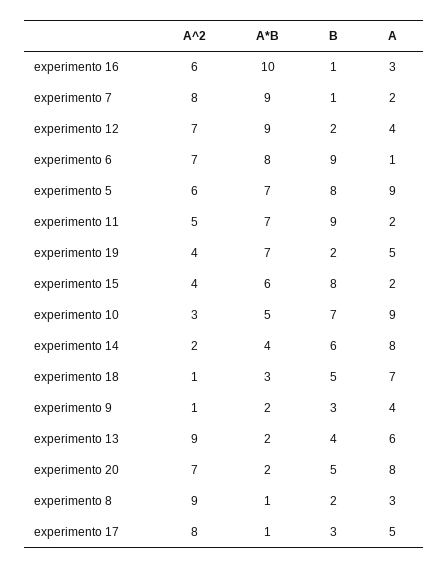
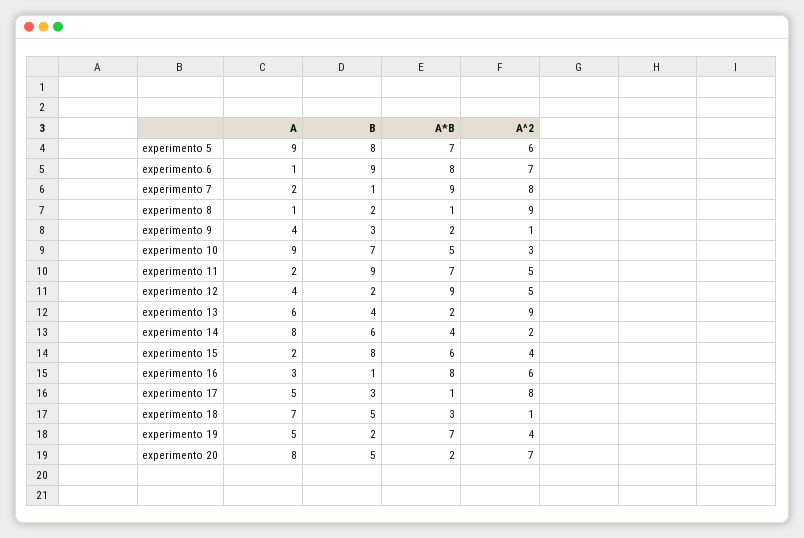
  {
    "A^2": {
      "experimento 16": 6,
      "experimento 7": 8,
-     "experimento 12": 7,
+     "experimento 12": 5,
      "experimento 6": 7,
      "experimento 5": 6,
      "experimento 11": 5,
      "experimento 19": 4,
      "experimento 15": 4,
      "experimento 10": 3,
      "experimento 14": 2,
      "experimento 18": 1,
      "experimento 9": 1,
      "experimento 13": 9,
      "experimento 20": 7,
      "experimento 8": 9,
      "experimento 17": 8
    },
    "A*B": {
-     "experimento 16": 10,
+     "experimento 16": 8,
      "experimento 7": 9,
      "experimento 12": 9,
      "experimento 6": 8,
      "experimento 5": 7,
      "experimento 11": 7,
      "experimento 19": 7,
      "experimento 15": 6,
      "experimento 10": 5,
      "experimento 14": 4,
      "experimento 18": 3,
      "experimento 9": 2,
      "experimento 13": 2,
      "experimento 20": 2,
      "experimento 8": 1,
      "experimento 17": 1
    },
    "B": {
      "experimento 16": 1,
      "experimento 7": 1,
      "experimento 12": 2,
      "experimento 6": 9,
      "experimento 5": 8,
      "experimento 11": 9,
      "experimento 19": 2,
      "experimento 15": 8,
      "experimento 10": 7,
      "experimento 14": 6,
      "experimento 18": 5,
      "experimento 9": 3,
      "experimento 13": 4,
      "experimento 20": 5,
      "experimento 8": 2,
      "experimento 17": 3
    },
    "A": {
      "experimento 16": 3,
      "experimento 7": 2,
      "experimento 12": 4,
      "experimento 6": 1,
      "experimento 5": 9,
      "experimento 11": 2,
      "experimento 19": 5,
      "experimento 15": 2,
      "experimento 10": 9,
      "experimento 14": 8,
      "experimento 18": 7,
      "experimento 9": 4,
      "experimento 13": 6,
      "experimento 20": 8,
-     "experimento 8": 3,
+     "experimento 8": 1,
      "experimento 17": 5
    }
  }

